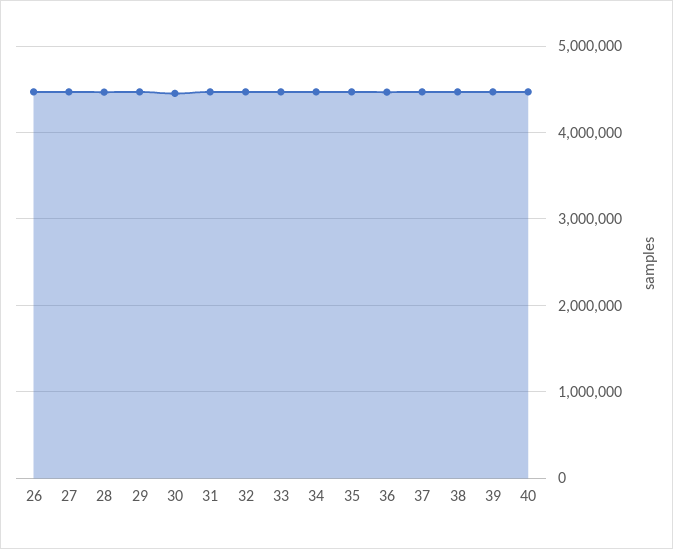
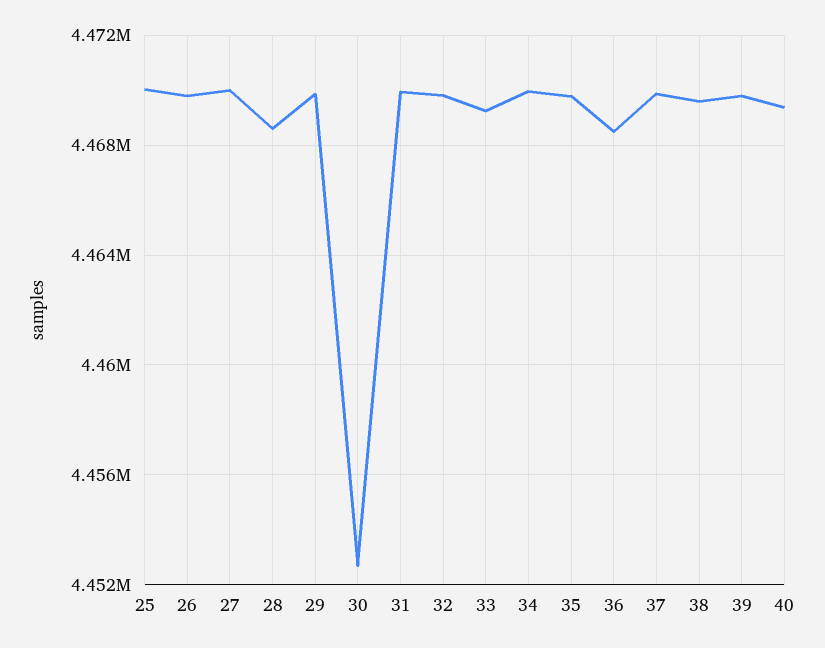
  {
    "26": 4470000,
    "27": 4470000,
    "28": 4468500,
    "29": 4470000,
    "30": 4452500,
    "31": 4470000,
    "32": 4470000,
    "33": 4469000,
    "34": 4470000,
    "35": 4470000,
    "36": 4468500,
    "37": 4470000,
    "38": 4469500,
    "39": 4470000,
-   "40": 4469500
+   "40": 4469500,
+   "25": 4470000
  }

